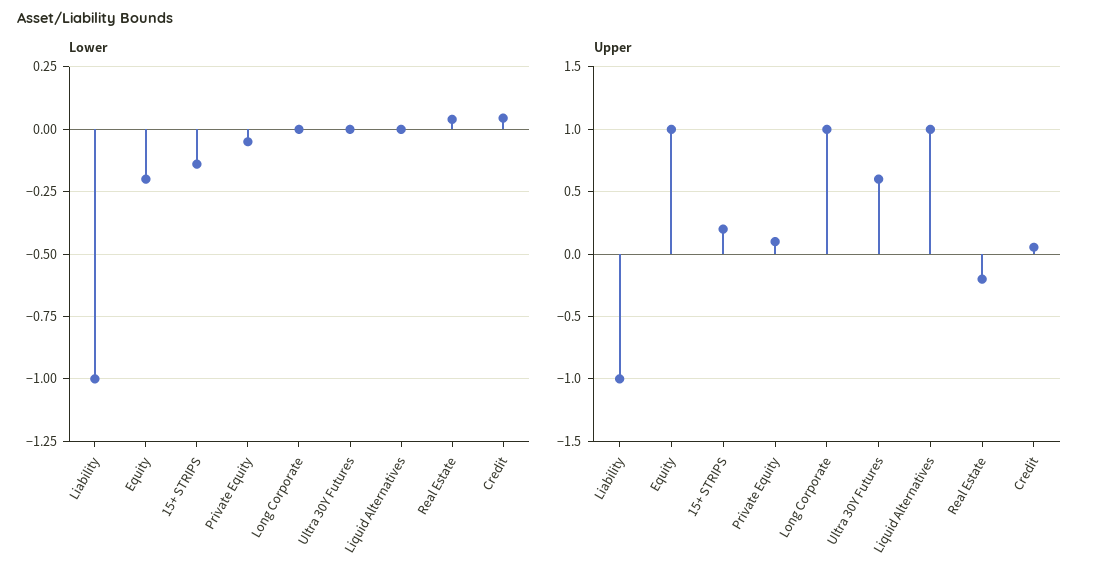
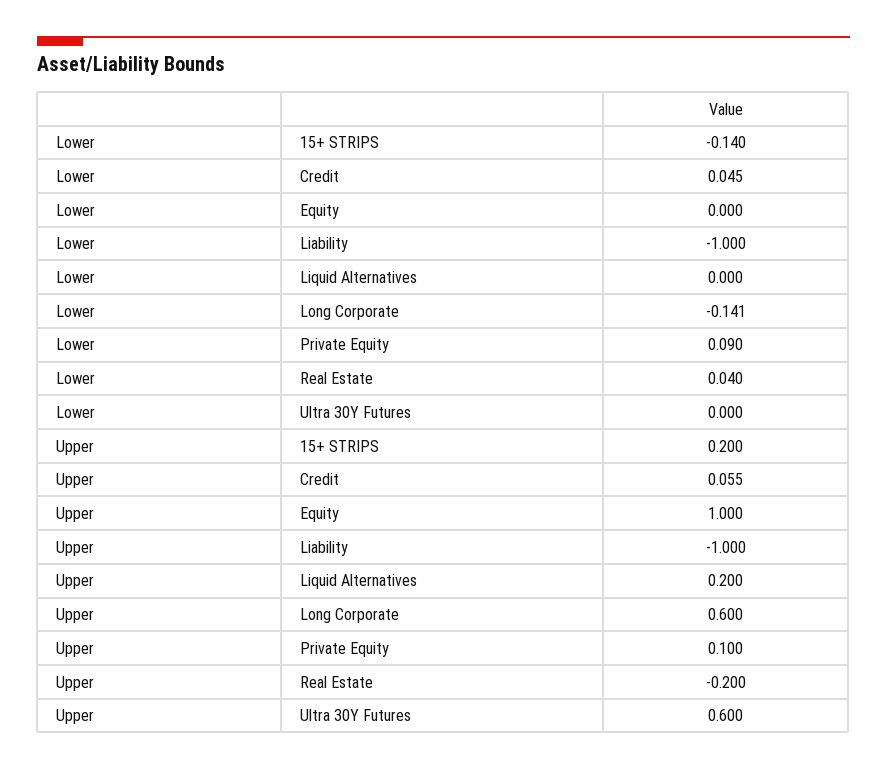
  {
    "Lower": {
      "Liability": -1,
-     "Equity": -0.2,
+     "Equity": 0,
      "15+ STRIPS": -0.14,
-     "Private Equity": -0.05,
+     "Private Equity": 0.09,
-     "Long Corporate": 0,
+     "Long Corporate": -0.141,
      "Ultra 30Y Futures": 0,
      "Liquid Alternatives": 0,
      "Real Estate": 0.04,
      "Credit": 0.045
    },
    "Upper": {
      "Liability": -1,
      "Equity": 1,
      "15+ STRIPS": 0.2,
      "Private Equity": 0.1,
-     "Long Corporate": 1,
+     "Long Corporate": 0.6,
      "Ultra 30Y Futures": 0.6,
-     "Liquid Alternatives": 1,
+     "Liquid Alternatives": 0.2,
      "Real Estate": -0.2,
      "Credit": 0.055
    }
  }

